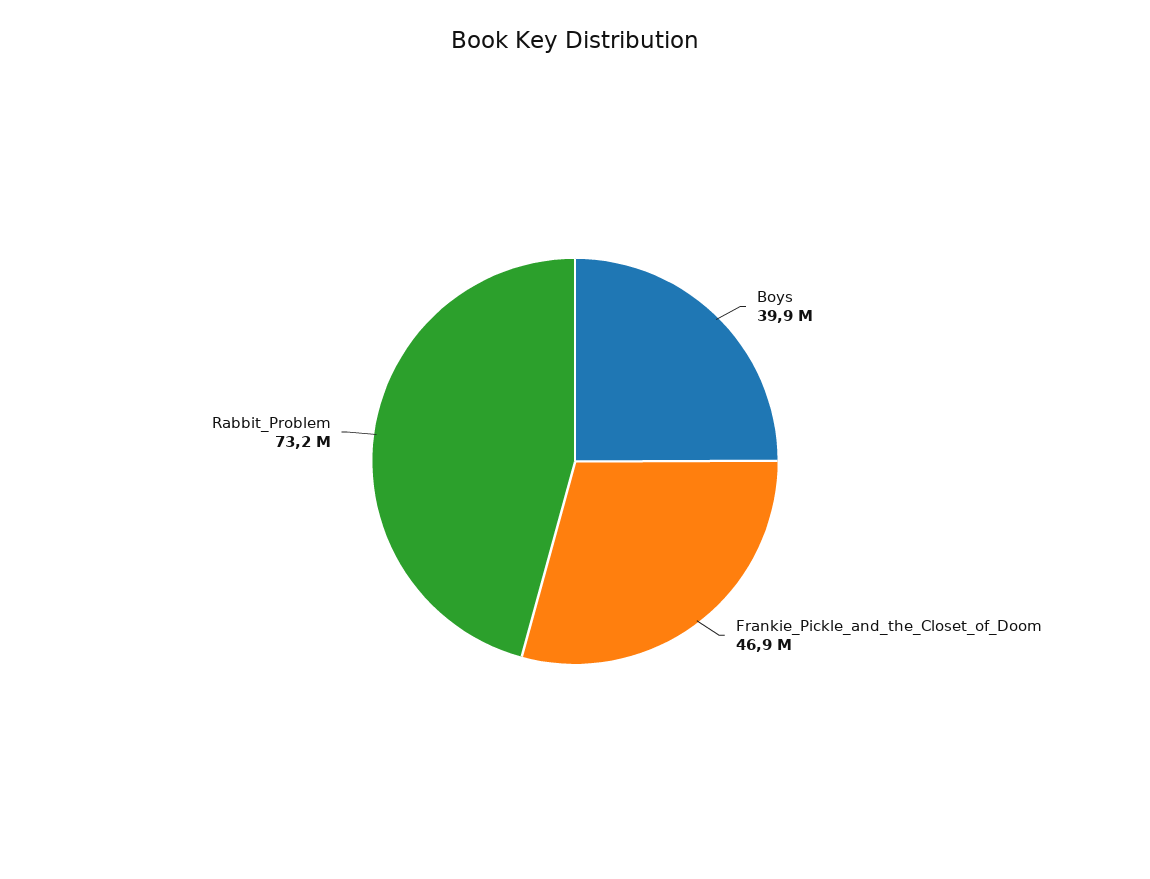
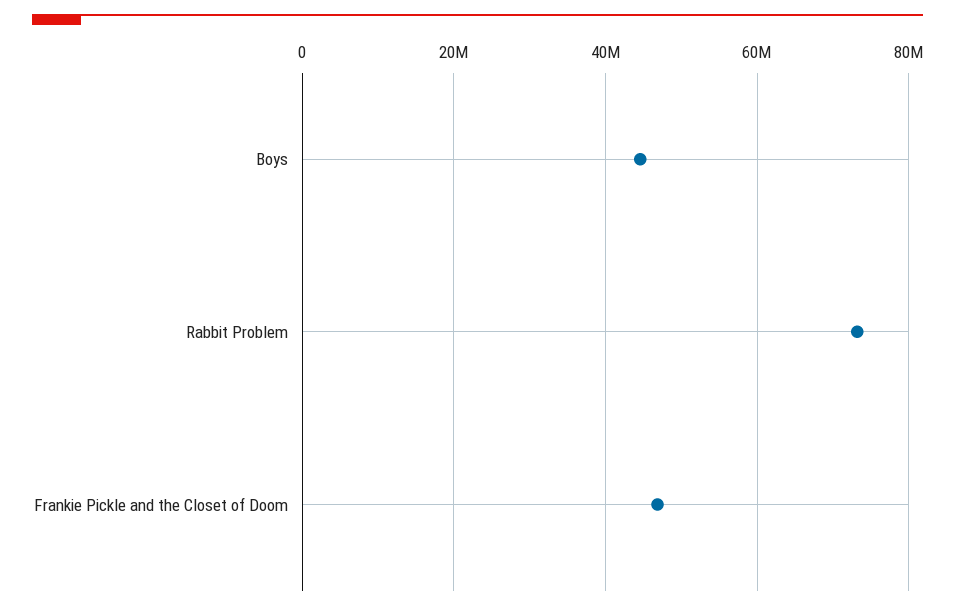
  {
-   "Boys": 39900000,
+   "Boys": 44000000,
    "Frankie_Pickle_and_the_Closet_of_Doom": 46900000,
    "Rabbit_Problem": 73200000
  }

